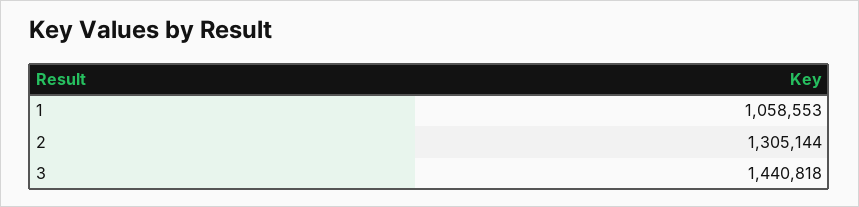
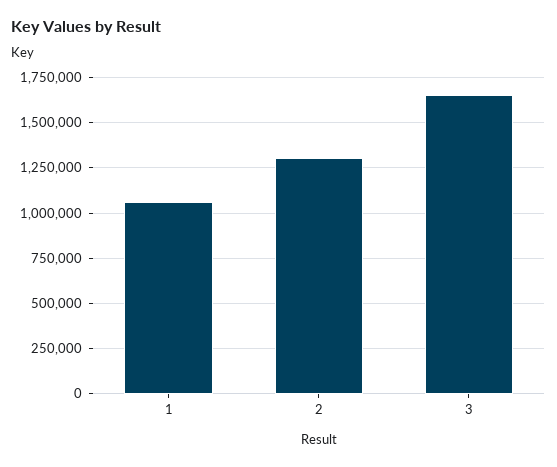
  {
    "1": 1058553,
    "2": 1305144,
-   "3": 1440818
+   "3": 1650000
  }

